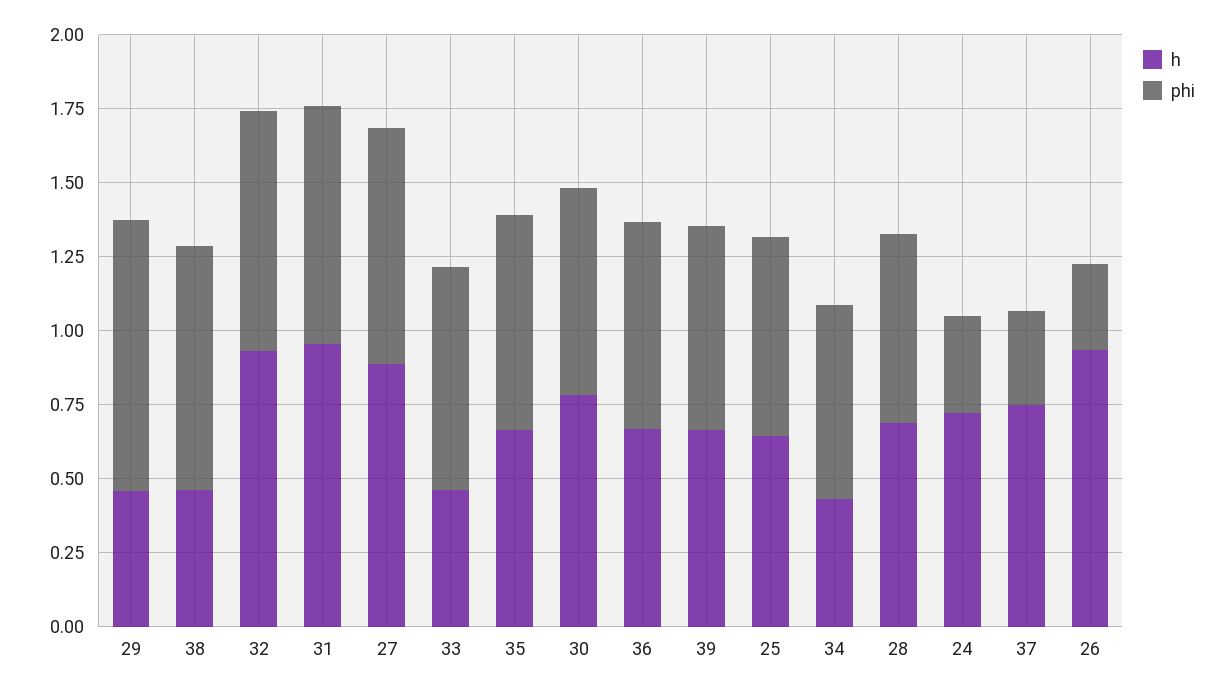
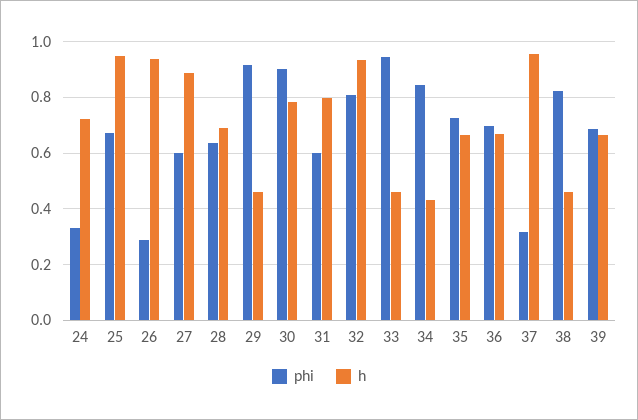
  {
    "h": {
      "29": 0.45,
      "38": 0.45,
      "32": 0.925,
-     "31": 0.95,
+     "31": 0.8,
      "27": 0.875,
      "33": 0.45,
      "35": 0.675,
      "30": 0.775,
      "36": 0.675,
      "39": 0.675,
-     "25": 0.65,
+     "25": 0.95,
      "34": 0.425,
      "28": 0.7,
      "24": 0.725,
-     "37": 0.75,
+     "37": 0.95,
      "26": 0.925
    },
    "phi": {
      "29": 0.925,
      "38": 0.825,
      "32": 0.8,
-     "31": 0.8,
+     "31": 0.6,
-     "27": 0.8,
+     "27": 0.6,
-     "33": 0.75,
+     "33": 0.95,
      "35": 0.725,
-     "30": 0.7,
+     "30": 0.9,
      "36": 0.7,
      "39": 0.7,
      "25": 0.675,
-     "34": 0.65,
+     "34": 0.85,
      "28": 0.625,
      "24": 0.325,
      "37": 0.325,
      "26": 0.3
    }
  }

